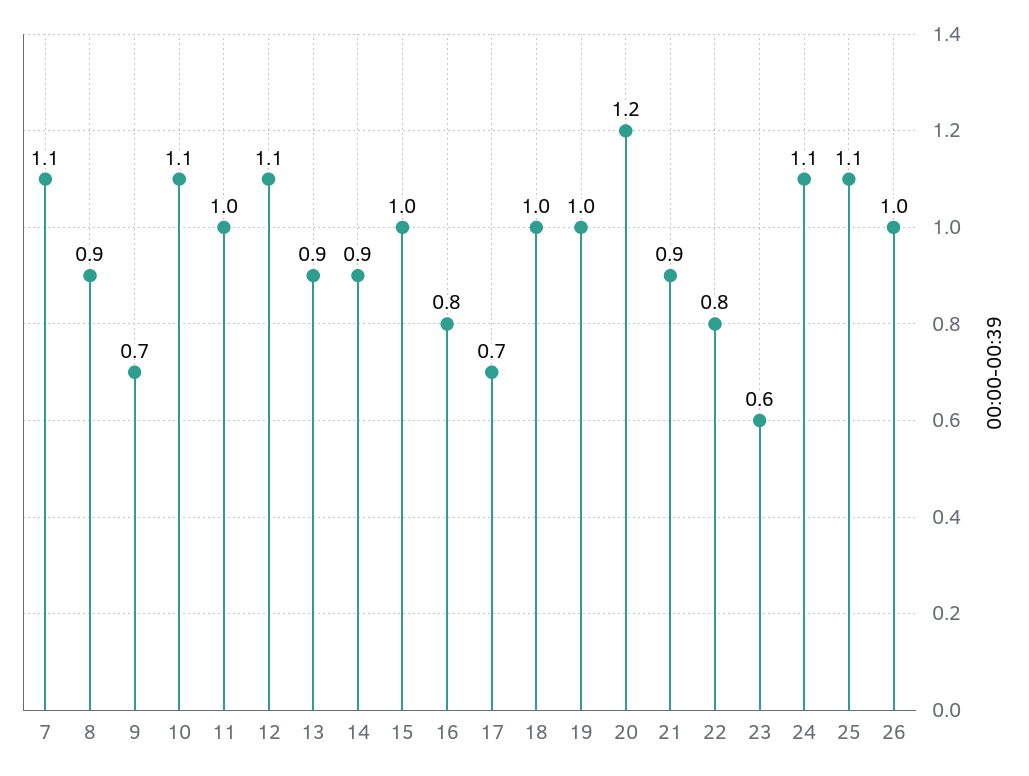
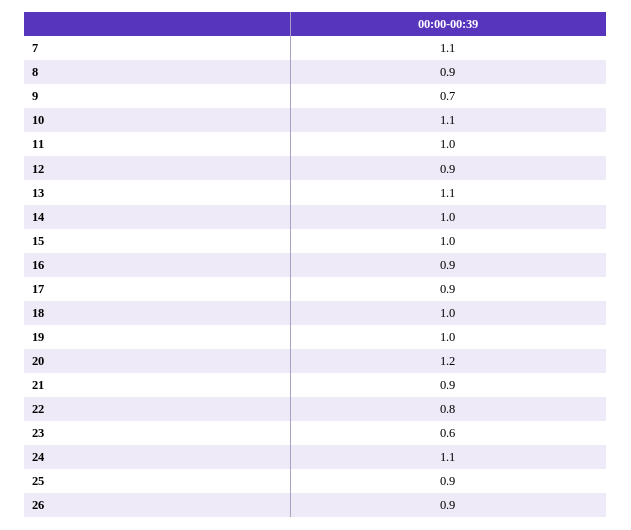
  {
    "7": 1.1,
    "8": 0.9,
    "9": 0.7,
    "10": 1.1,
    "11": 1,
-   "12": 1.1,
+   "12": 0.9,
-   "13": 0.9,
+   "13": 1.1,
-   "14": 0.9,
+   "14": 1,
    "15": 1,
-   "16": 0.8,
+   "16": 0.9,
-   "17": 0.7,
+   "17": 0.9,
    "18": 1,
    "19": 1,
    "20": 1.2,
    "21": 0.9,
    "22": 0.8,
    "23": 0.6,
    "24": 1.1,
-   "25": 1.1,
+   "25": 0.9,
-   "26": 1
+   "26": 0.9
  }

